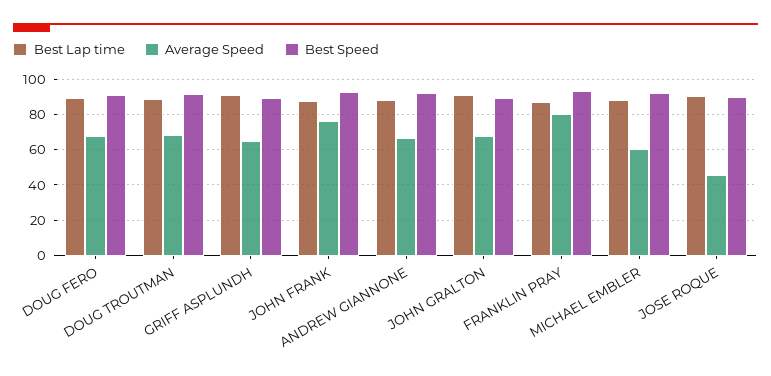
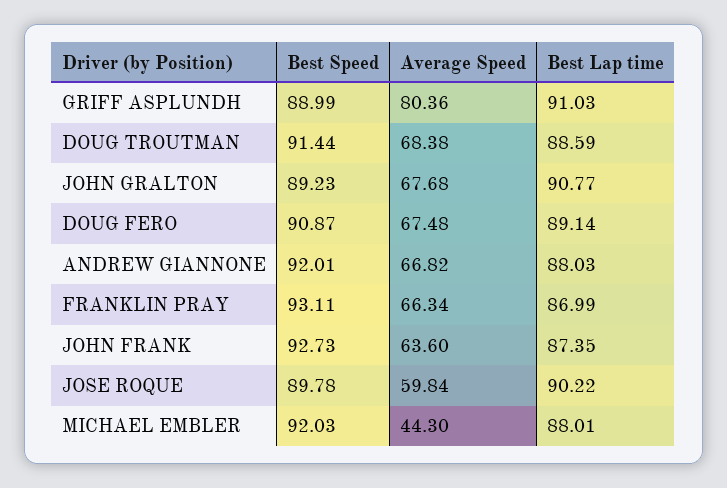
  {
    "Best Lap time": {
      "DOUG FERO": 89.14,
      "DOUG TROUTMAN": 88.59,
      "GRIFF ASPLUNDH": 91.03,
      "JOHN FRANK": 87.35,
      "ANDREW GIANNONE": 88.03,
      "JOHN GRALTON": 90.77,
      "FRANKLIN PRAY": 86.99,
      "MICHAEL EMBLER": 88.01,
      "JOSE ROQUE": 90.22
    },
    "Average Speed": {
      "DOUG FERO": 67.48,
      "DOUG TROUTMAN": 68.38,
-     "GRIFF ASPLUNDH": 65,
+     "GRIFF ASPLUNDH": 80.36,
-     "JOHN FRANK": 75,
+     "JOHN FRANK": 63.6,
      "ANDREW GIANNONE": 66.82,
      "JOHN GRALTON": 67.68,
-     "FRANKLIN PRAY": 80,
+     "FRANKLIN PRAY": 66.34,
-     "MICHAEL EMBLER": 60,
+     "MICHAEL EMBLER": 44.3,
-     "JOSE ROQUE": 45
+     "JOSE ROQUE": 59.84
    },
    "Best Speed": {
      "DOUG FERO": 90.87,
      "DOUG TROUTMAN": 91.44,
      "GRIFF ASPLUNDH": 88.99,
      "JOHN FRANK": 92.73,
      "ANDREW GIANNONE": 92.01,
      "JOHN GRALTON": 89.23,
      "FRANKLIN PRAY": 93.11,
      "MICHAEL EMBLER": 92.03,
      "JOSE ROQUE": 89.78
    }
  }

